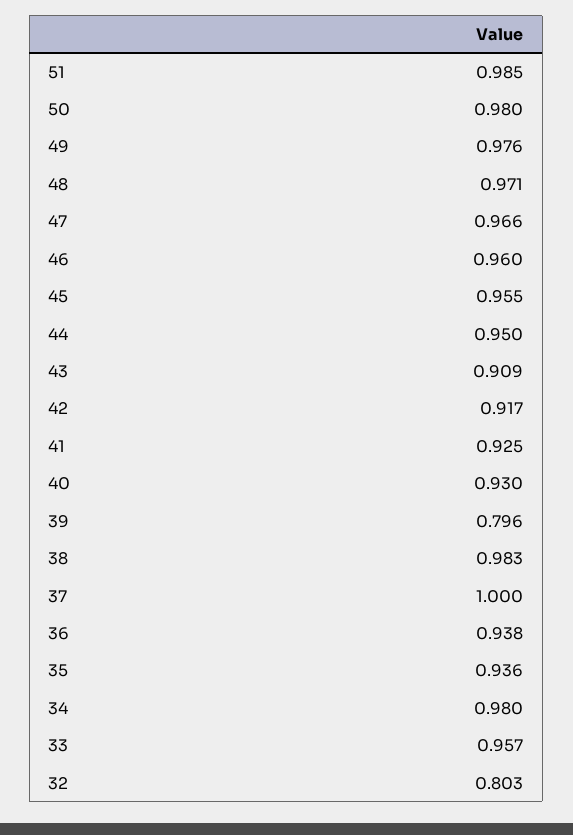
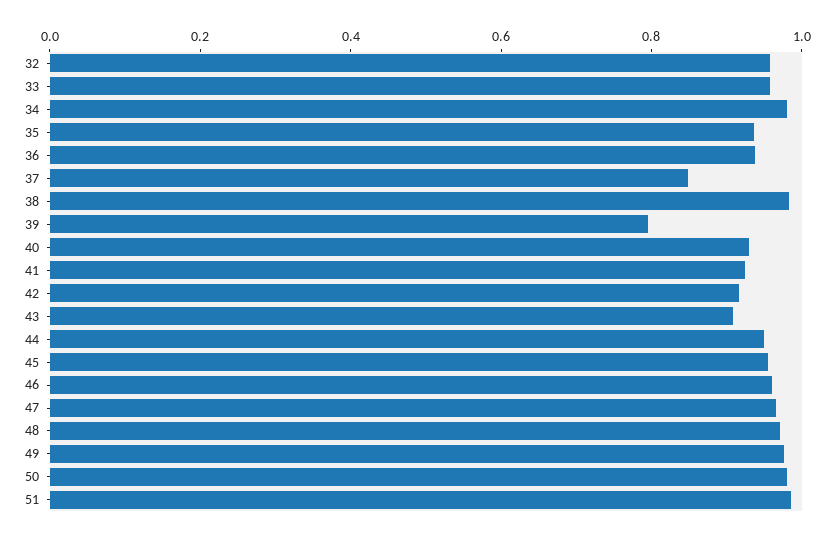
  {
    "51": 0.985,
    "50": 0.98,
    "49": 0.976,
    "48": 0.971,
    "47": 0.966,
    "46": 0.96,
    "45": 0.955,
    "44": 0.95,
    "43": 0.909,
    "42": 0.917,
    "41": 0.925,
    "40": 0.93,
    "39": 0.796,
    "38": 0.983,
-   "37": 1,
+   "37": 0.85,
    "36": 0.938,
    "35": 0.936,
    "34": 0.98,
    "33": 0.957,
-   "32": 0.803
+   "32": 0.95
  }

